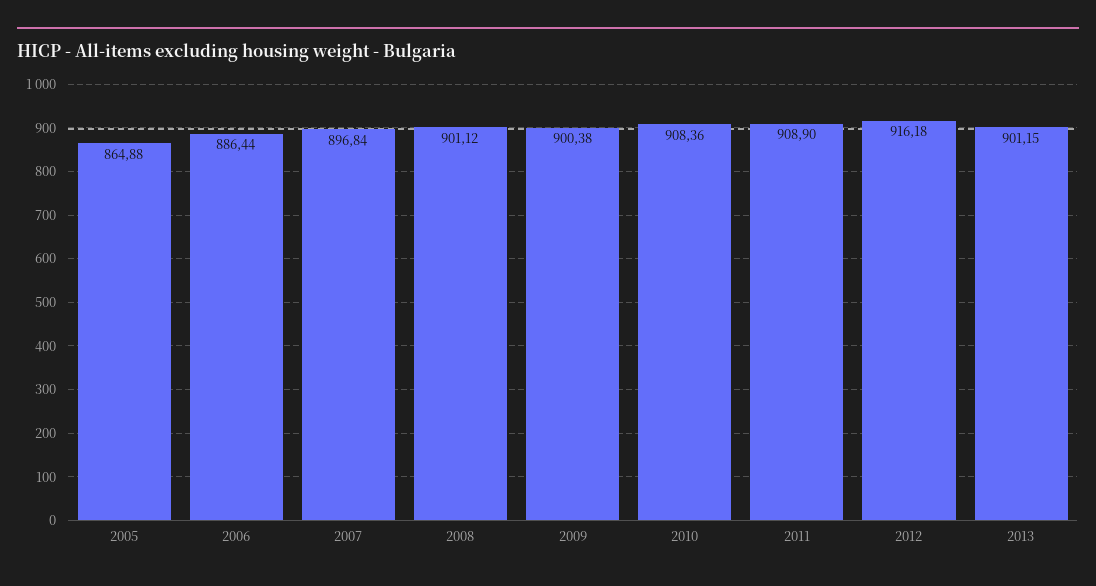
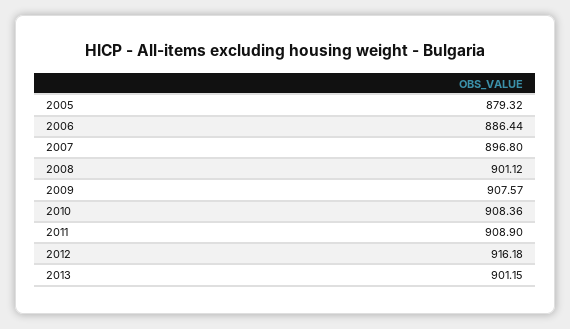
  {
-   "2005": 864.88,
+   "2005": 879.32,
    "2006": 886.44,
-   "2007": 896.84,
+   "2007": 896.8,
    "2008": 901.12,
-   "2009": 900.38,
+   "2009": 907.57,
    "2010": 908.36,
    "2011": 908.9,
    "2012": 916.18,
    "2013": 901.15
  }

